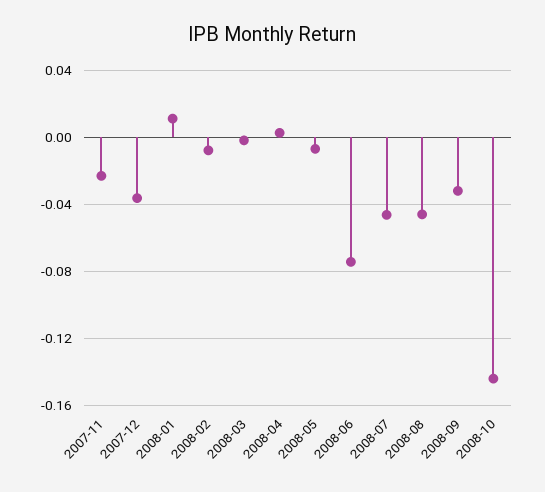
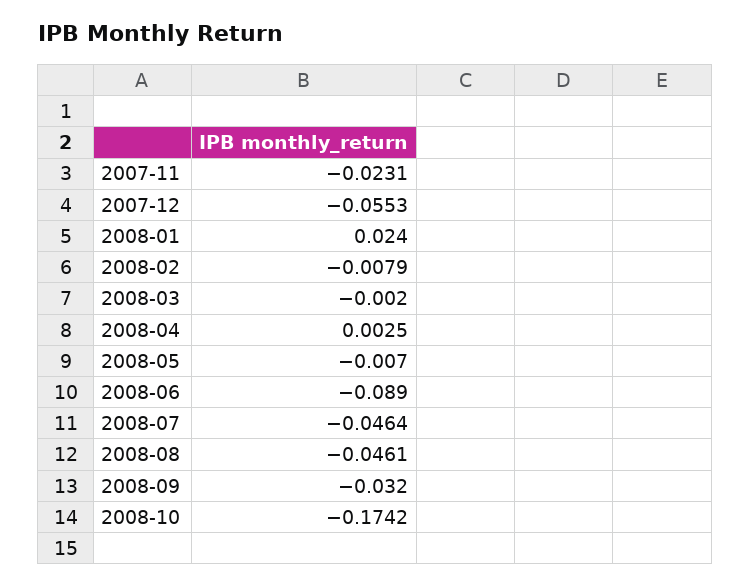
  {
    "2007-11": -0.0231,
-   "2007-12": -0.035,
+   "2007-12": -0.0553,
-   "2008-01": 0.01,
+   "2008-01": 0.024,
    "2008-02": -0.0079,
    "2008-03": -0.002,
    "2008-04": 0.0025,
    "2008-05": -0.007,
-   "2008-06": -0.075,
+   "2008-06": -0.089,
    "2008-07": -0.0464,
    "2008-08": -0.0461,
    "2008-09": -0.032,
-   "2008-10": -0.145
+   "2008-10": -0.1742
  }

